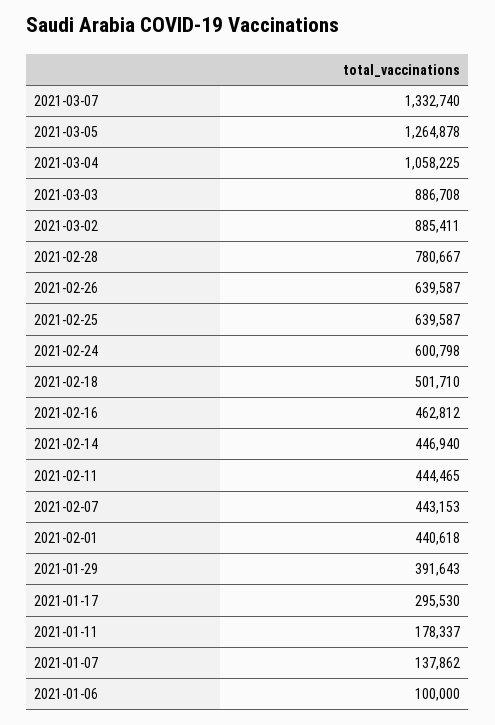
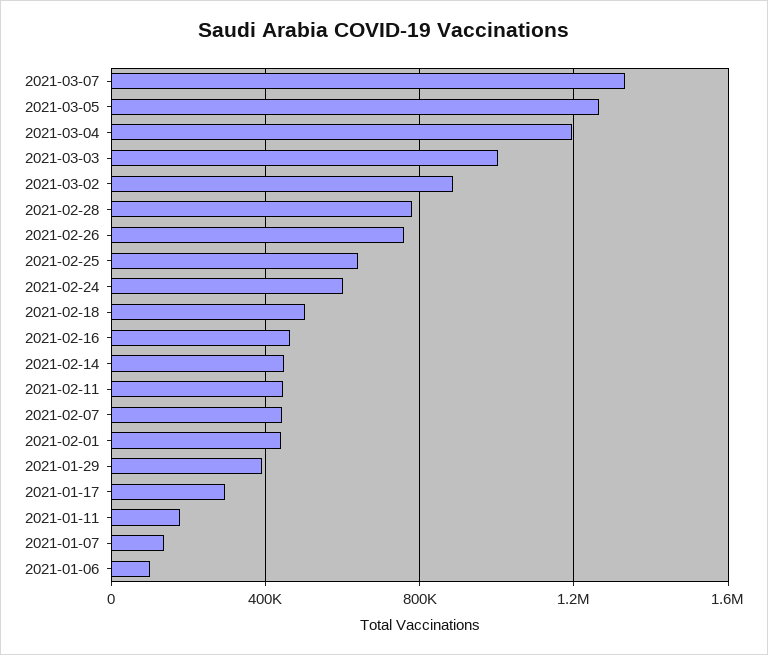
  {
    "2021-03-07": 1332740,
    "2021-03-05": 1264878,
-   "2021-03-04": 1058225,
+   "2021-03-04": 1200000,
-   "2021-03-03": 886708,
+   "2021-03-03": 1000000,
    "2021-03-02": 885411,
    "2021-02-28": 780667,
-   "2021-02-26": 639587,
+   "2021-02-26": 750000,
    "2021-02-25": 639587,
    "2021-02-24": 600798,
    "2021-02-18": 501710,
    "2021-02-16": 462812,
    "2021-02-14": 446940,
    "2021-02-11": 444465,
    "2021-02-07": 443153,
    "2021-02-01": 440618,
    "2021-01-29": 391643,
    "2021-01-17": 295530,
    "2021-01-11": 178337,
    "2021-01-07": 137862,
    "2021-01-06": 100000
  }

